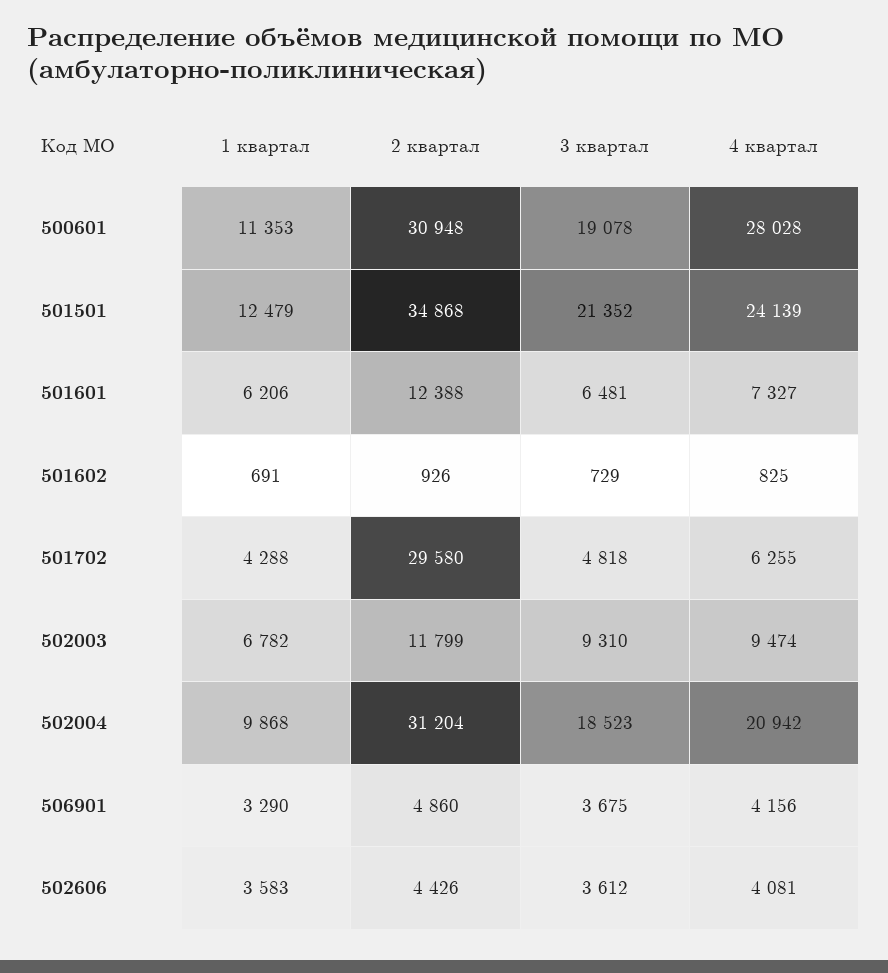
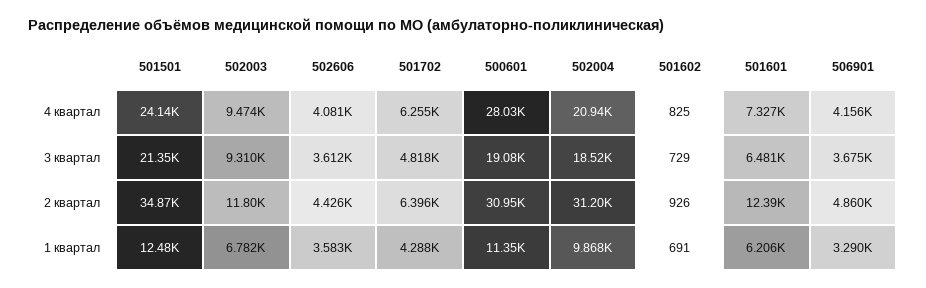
  {
    "1 квартал": {
      "500601": 11353,
      "501501": 12479,
      "501601": 6206,
      "501602": 691,
      "501702": 4288,
      "502003": 6782,
      "502004": 9868,
      "506901": 3290,
      "502606": 3583
    },
    "2 квартал": {
      "500601": 30948,
      "501501": 34868,
      "501601": 12388,
      "501602": 926,
-     "501702": 29580,
+     "501702": 6396,
      "502003": 11799,
      "502004": 31204,
      "506901": 4860,
      "502606": 4426
    },
    "3 квартал": {
      "500601": 19078,
      "501501": 21352,
      "501601": 6481,
      "501602": 729,
      "501702": 4818,
      "502003": 9310,
      "502004": 18523,
      "506901": 3675,
      "502606": 3612
    },
    "4 квартал": {
      "500601": 28028,
      "501501": 24139,
      "501601": 7327,
      "501602": 825,
      "501702": 6255,
      "502003": 9474,
      "502004": 20942,
      "506901": 4156,
      "502606": 4081
    }
  }

